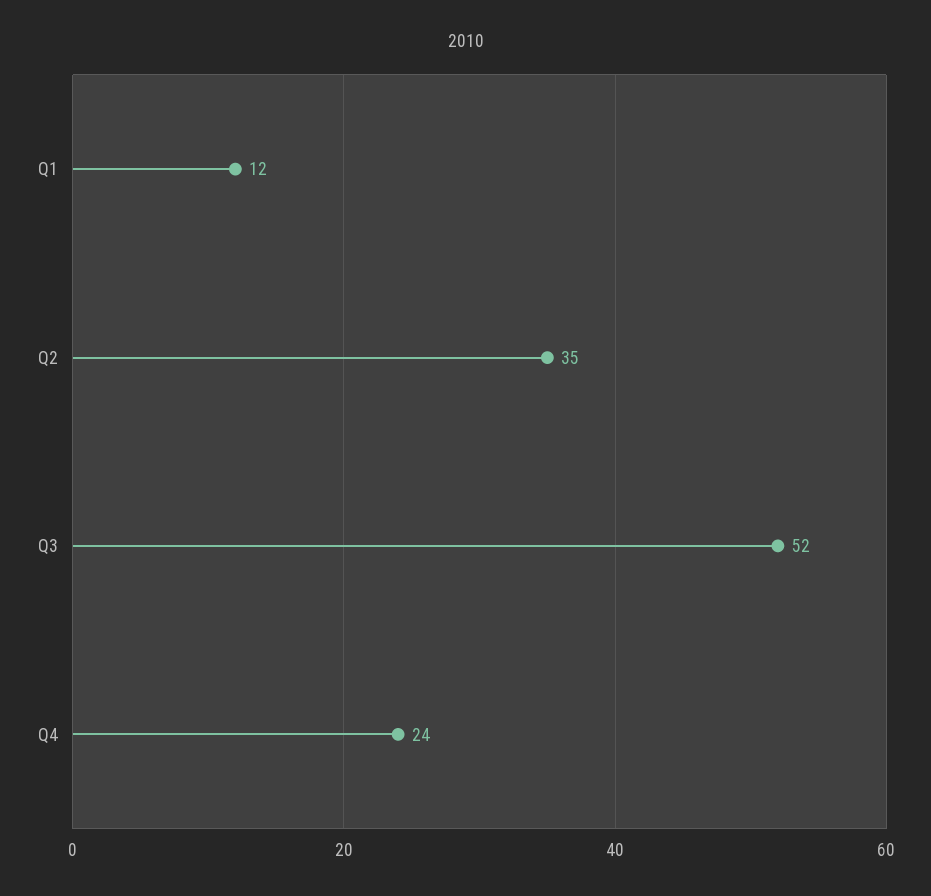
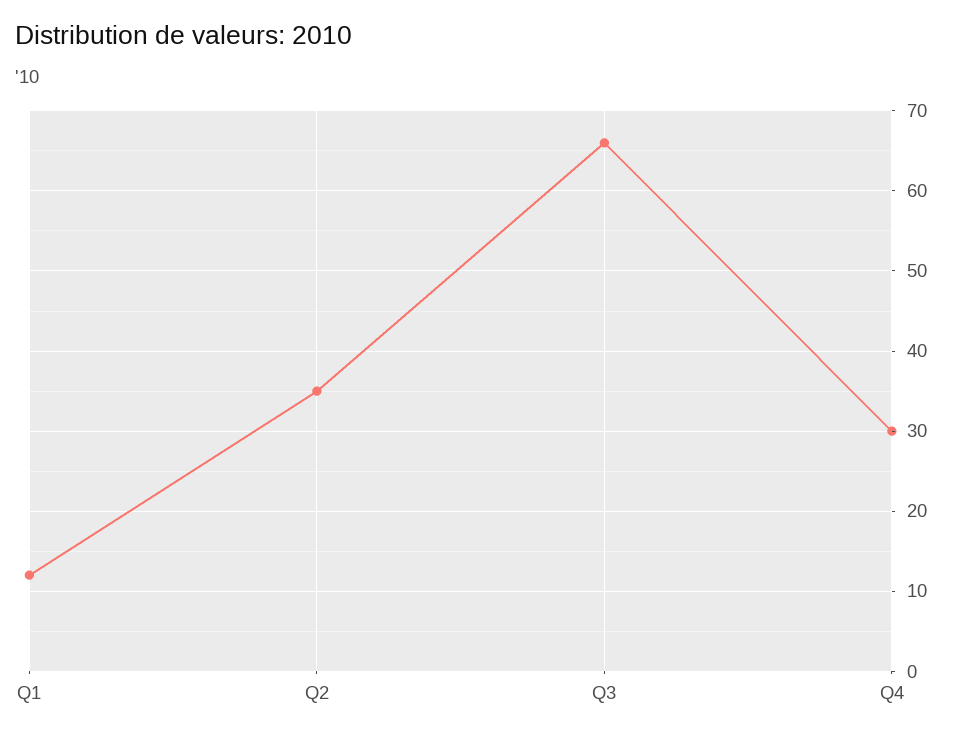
  {
    "Q1": 12,
    "Q2": 35,
-   "Q3": 52,
+   "Q3": 66,
-   "Q4": 24
+   "Q4": 30
  }

